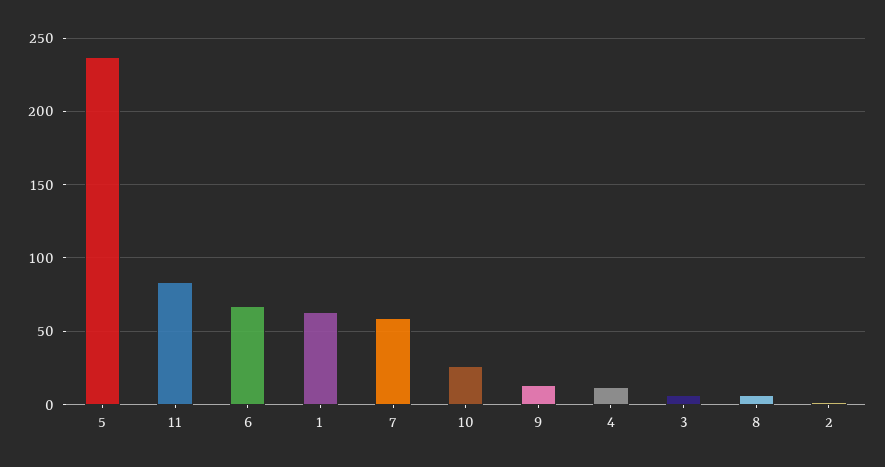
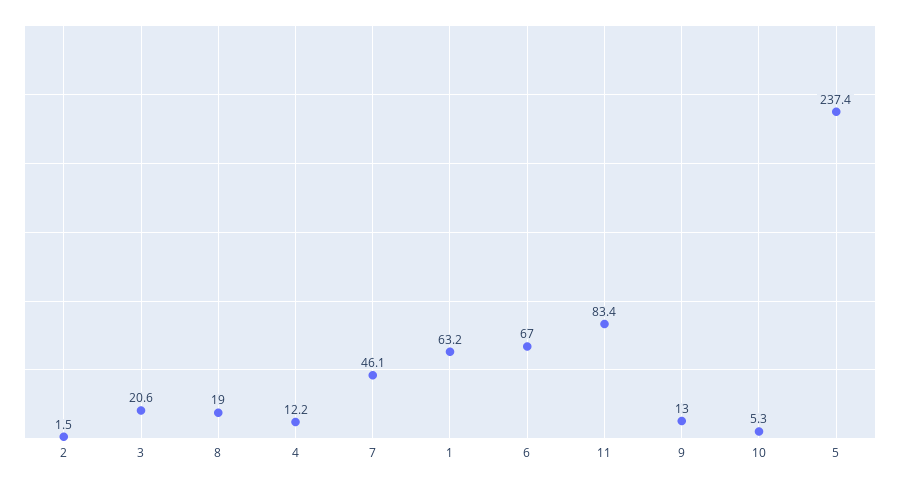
  {
    "5": 237.4,
    "11": 83.4,
    "6": 67,
    "1": 63.2,
-   "7": 60,
+   "7": 46.1,
-   "10": 25,
+   "10": 5.3,
    "9": 13,
    "4": 12.2,
-   "3": 5,
+   "3": 20.6,
-   "8": 5,
+   "8": 19,
    "2": 1.5
  }

